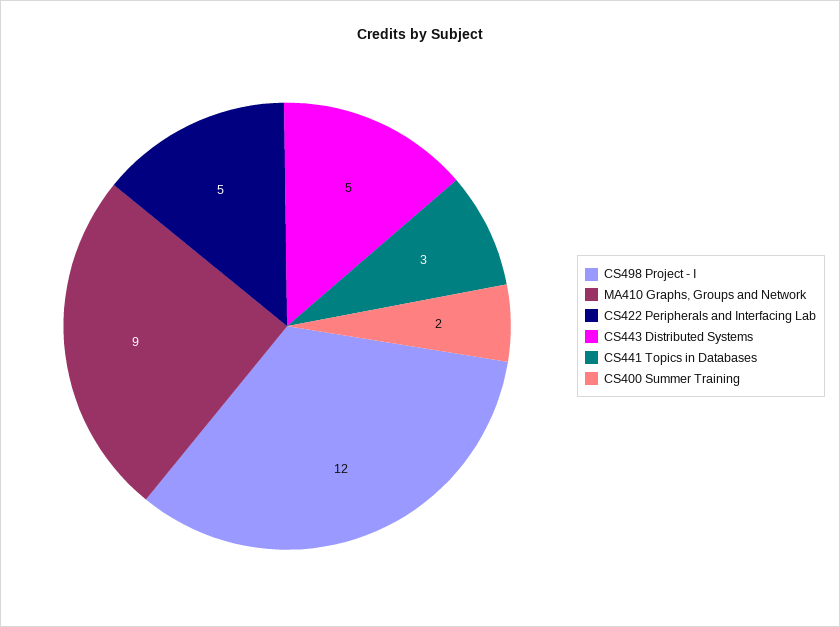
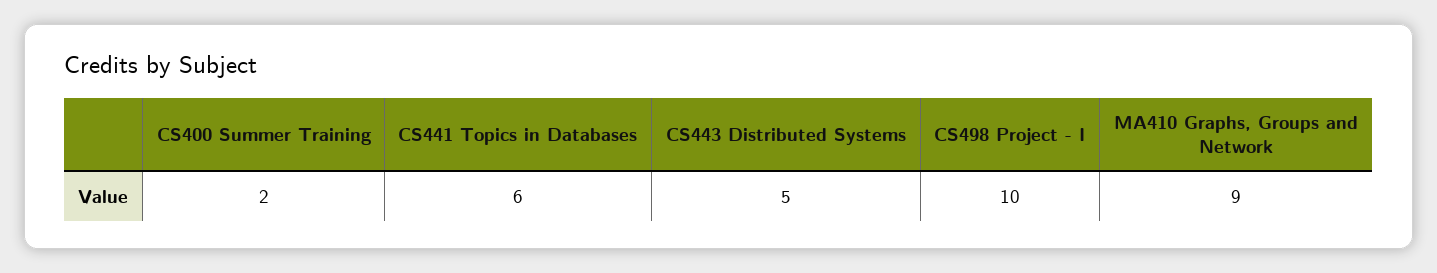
  {
-   "CS498 Project - I": 12,
+   "CS498 Project - I": 10,
    "MA410 Graphs, Groups and Network": 9,
-   "CS422 Peripherals and Interfacing Lab": 5,
    "CS443 Distributed Systems": 5,
-   "CS441 Topics in Databases": 3,
+   "CS441 Topics in Databases": 6,
    "CS400 Summer Training": 2
  }

